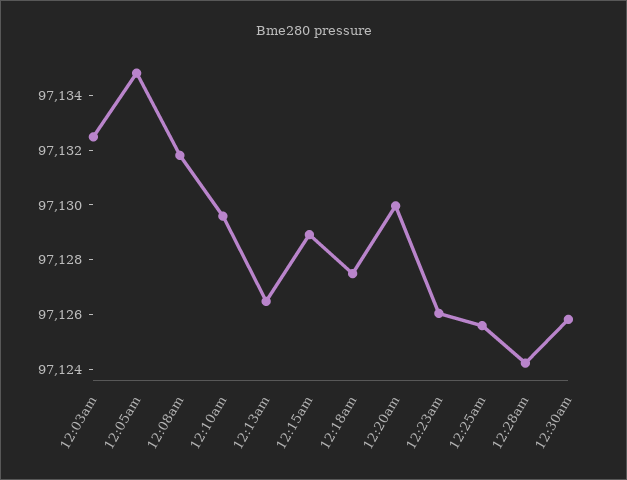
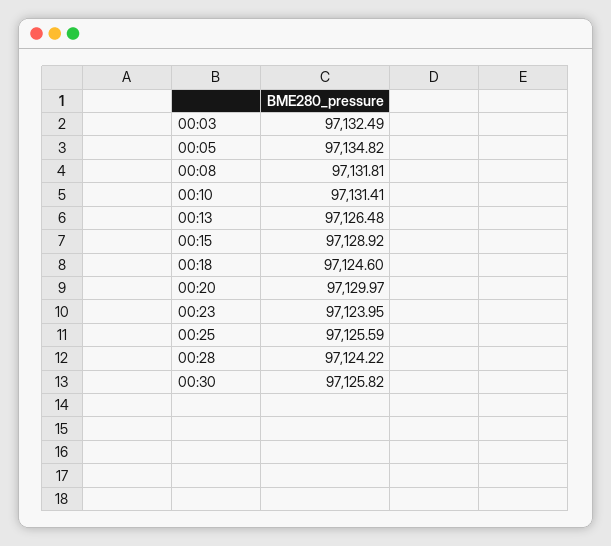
  {
    "12:03am": 97132.49,
    "12:05am": 97134.82,
    "12:08am": 97131.81,
-   "12:10am": 97129.5,
+   "12:10am": 97131.41,
    "12:13am": 97126.48,
    "12:15am": 97128.92,
-   "12:18am": 97127.5,
+   "12:18am": 97124.6,
    "12:20am": 97129.97,
-   "12:23am": 97126,
+   "12:23am": 97123.95,
    "12:25am": 97125.59,
    "12:28am": 97124.22,
    "12:30am": 97125.82
  }

